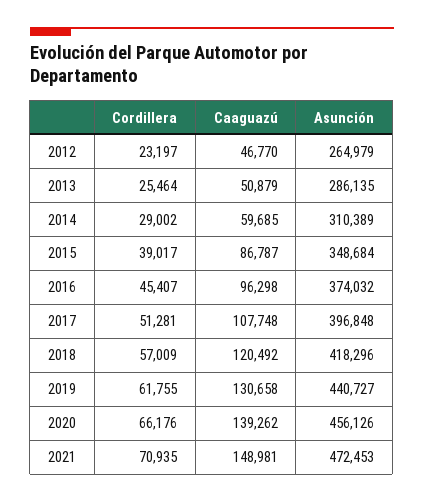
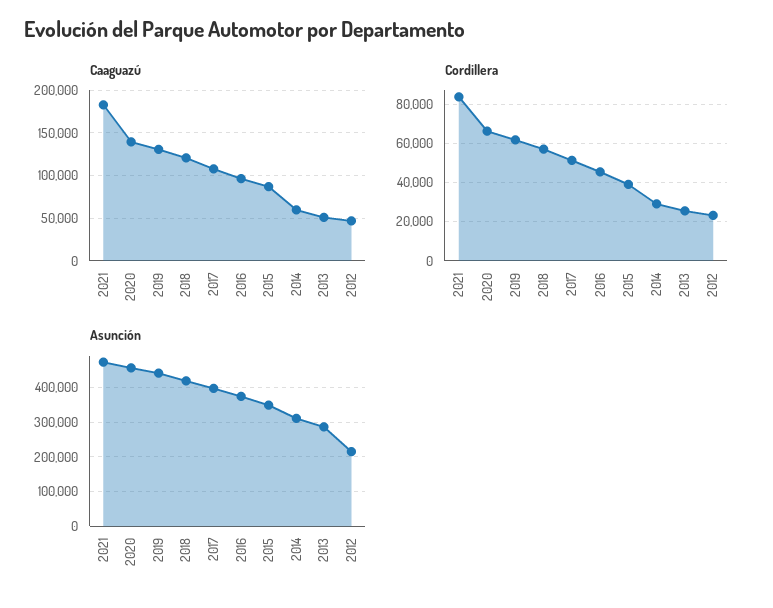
  {
    "Cordillera": {
      "2012": 23197,
      "2013": 25464,
      "2014": 29002,
      "2015": 39017,
      "2016": 45407,
      "2017": 51281,
      "2018": 57009,
      "2019": 61755,
      "2020": 66176,
-     "2021": 70935
+     "2021": 85000
    },
    "Caaguazú": {
      "2012": 46770,
      "2013": 50879,
      "2014": 59685,
      "2015": 86787,
      "2016": 96298,
      "2017": 107748,
      "2018": 120492,
      "2019": 130658,
      "2020": 139262,
-     "2021": 148981
+     "2021": 180000
    },
    "Asunción": {
-     "2012": 264979,
+     "2012": 220000,
      "2013": 286135,
      "2014": 310389,
      "2015": 348684,
      "2016": 374032,
      "2017": 396848,
      "2018": 418296,
      "2019": 440727,
      "2020": 456126,
      "2021": 472453
    }
  }

